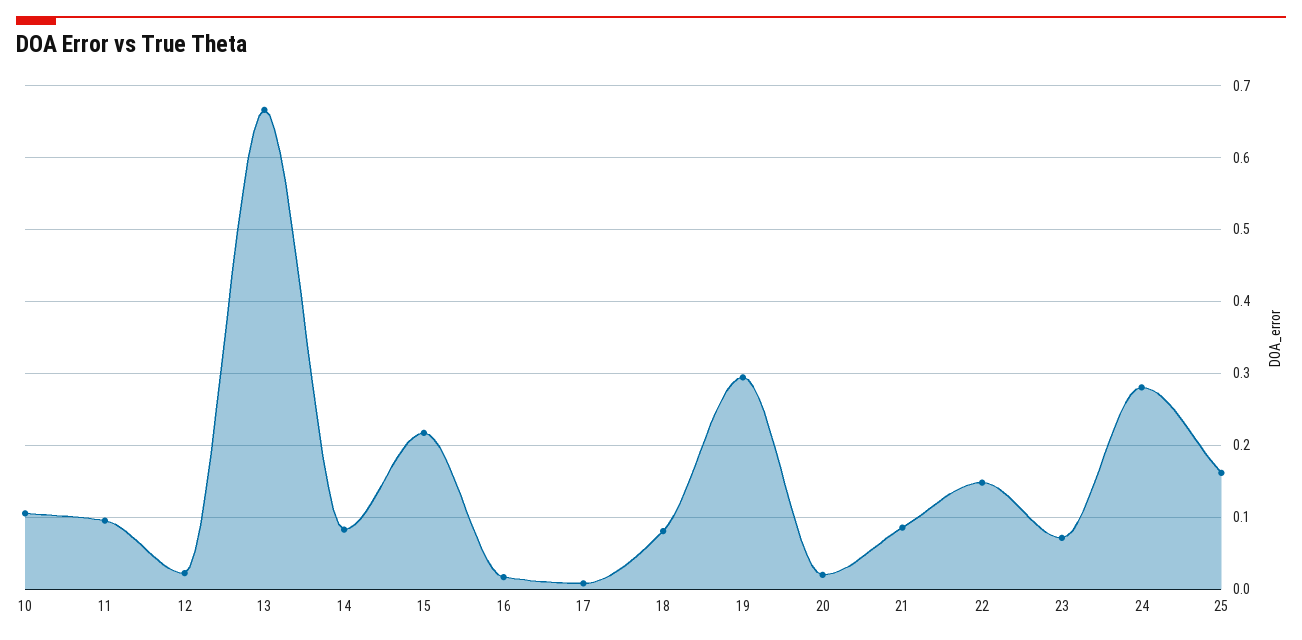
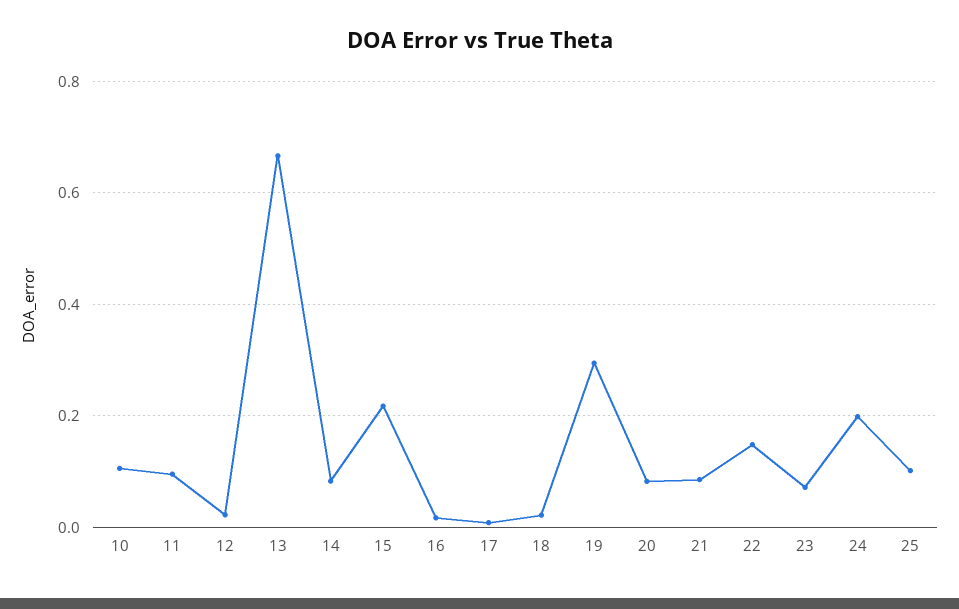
  {
    "10": 0.11,
    "11": 0.1,
    "12": 0.02,
    "13": 0.67,
    "14": 0.08,
    "15": 0.22,
    "16": 0.02,
    "17": 0.01,
-   "18": 0.08,
+   "18": 0.02,
    "19": 0.29,
-   "20": 0.02,
+   "20": 0.08,
    "21": 0.09,
    "22": 0.15,
    "23": 0.07,
-   "24": 0.28,
+   "24": 0.2,
-   "25": 0.16
+   "25": 0.1
  }

